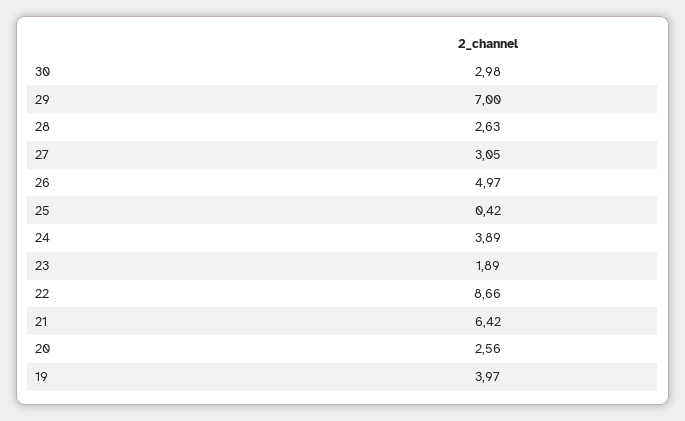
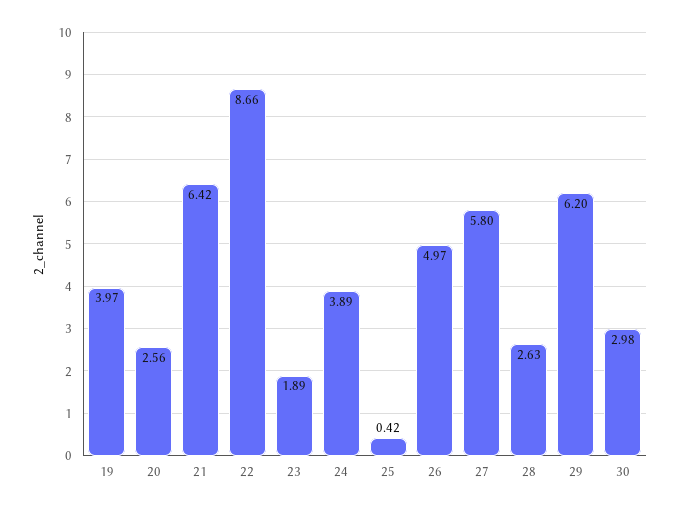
  {
    "30": 2.98,
-   "29": 7,
+   "29": 6.2,
    "28": 2.63,
-   "27": 3.05,
+   "27": 5.8,
    "26": 4.97,
    "25": 0.42,
    "24": 3.89,
    "23": 1.89,
    "22": 8.66,
    "21": 6.42,
    "20": 2.56,
    "19": 3.97
  }

